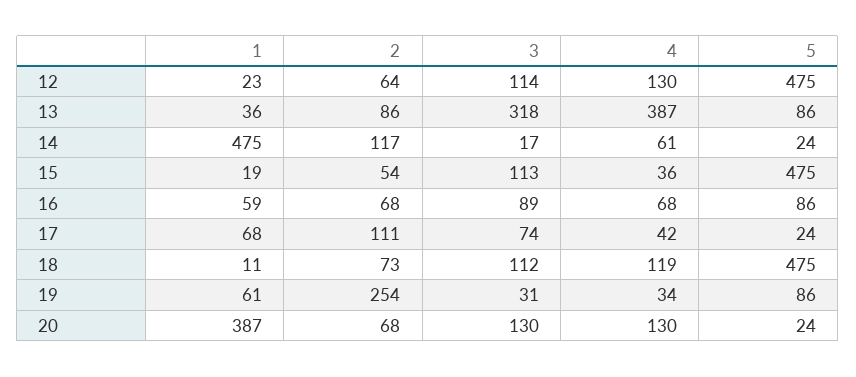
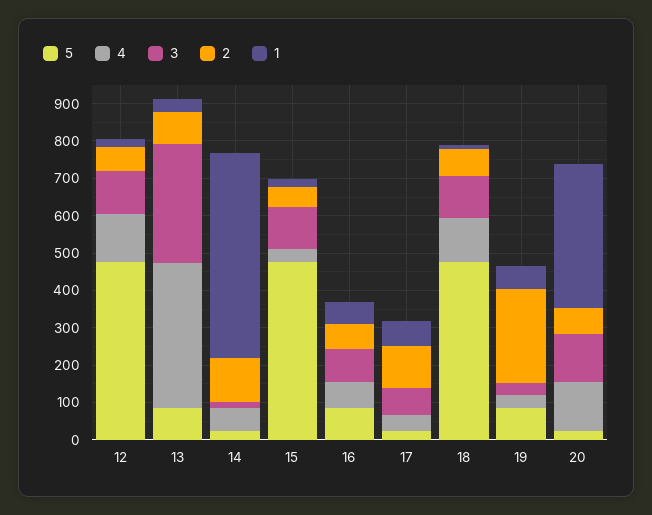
  {
    "1": {
      "12": 23,
      "13": 36,
-     "14": 475,
+     "14": 550,
      "15": 19,
      "16": 59,
      "17": 68,
      "18": 11,
      "19": 61,
      "20": 387
    },
    "2": {
      "12": 64,
      "13": 86,
      "14": 117,
      "15": 54,
      "16": 68,
      "17": 111,
      "18": 73,
      "19": 254,
      "20": 68
    },
    "3": {
      "12": 114,
      "13": 318,
      "14": 17,
      "15": 113,
      "16": 89,
      "17": 74,
      "18": 112,
      "19": 31,
      "20": 130
    },
    "4": {
      "12": 130,
      "13": 387,
      "14": 61,
      "15": 36,
      "16": 68,
      "17": 42,
      "18": 119,
      "19": 34,
      "20": 130
    },
    "5": {
      "12": 475,
      "13": 86,
      "14": 24,
      "15": 475,
      "16": 86,
      "17": 24,
      "18": 475,
      "19": 86,
      "20": 24
    }
  }

